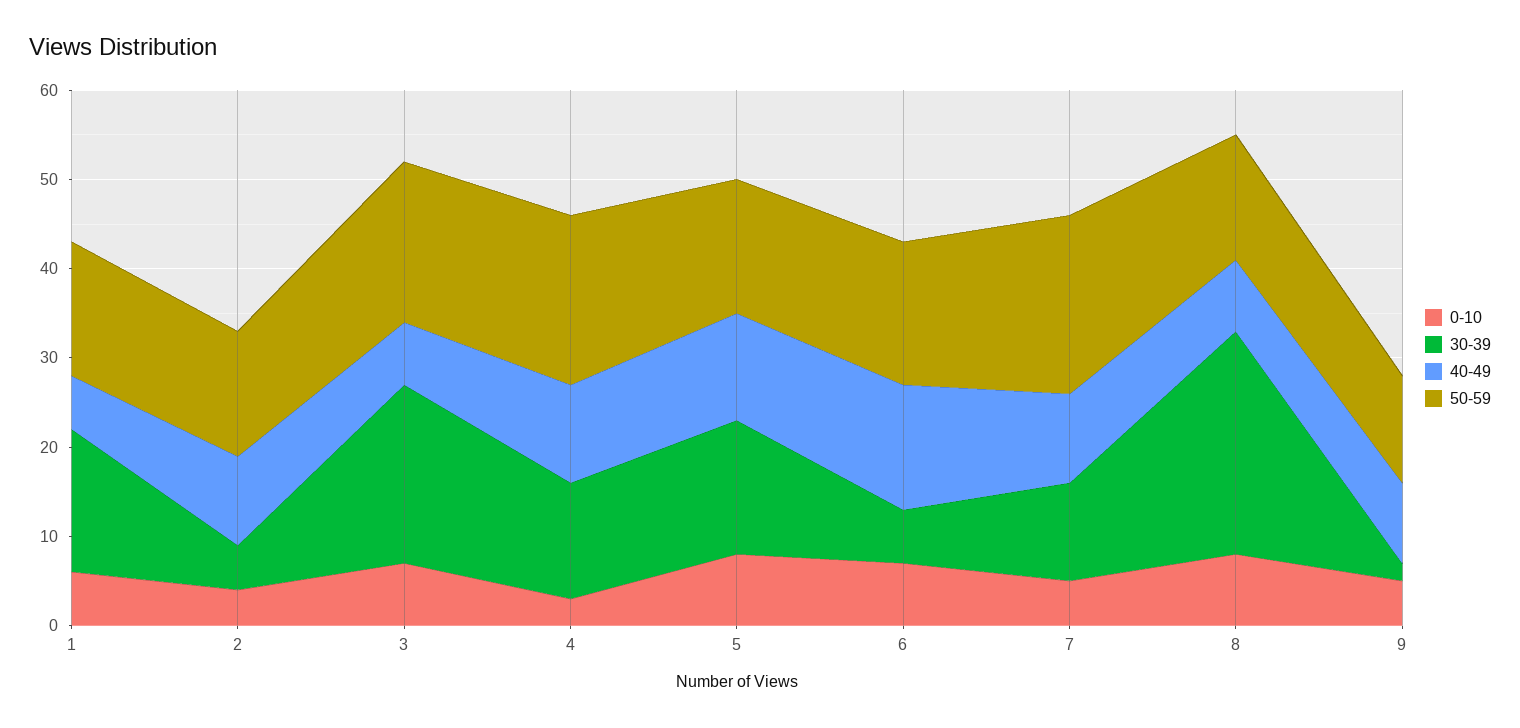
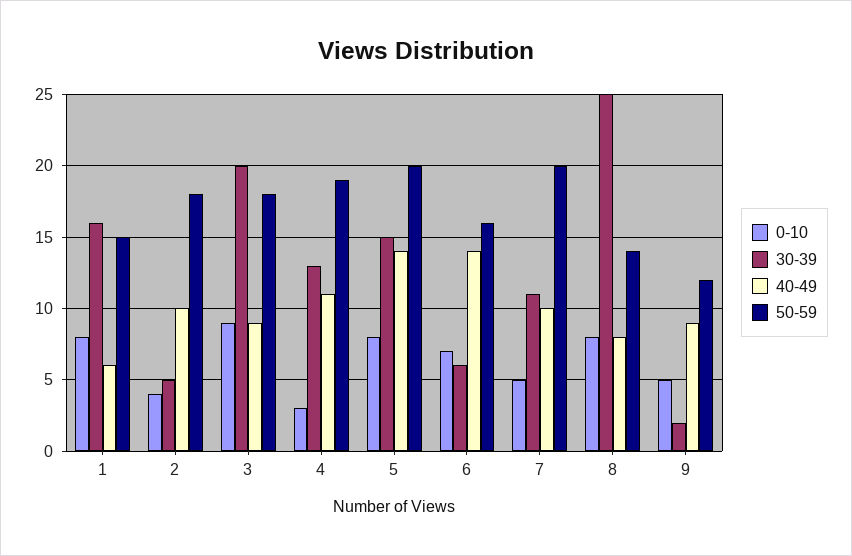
  {
    "0-10": {
-     "1": 6,
+     "1": 8,
      "2": 4,
-     "3": 7,
+     "3": 9,
      "4": 3,
      "5": 8,
      "6": 7,
      "7": 5,
      "8": 8,
      "9": 5
    },
    "30-39": {
      "1": 16,
      "2": 5,
      "3": 20,
      "4": 13,
      "5": 15,
      "6": 6,
      "7": 11,
      "8": 25,
      "9": 2
    },
    "40-49": {
      "1": 6,
      "2": 10,
-     "3": 7,
+     "3": 9,
      "4": 11,
-     "5": 12,
+     "5": 14,
      "6": 14,
      "7": 10,
      "8": 8,
      "9": 9
    },
    "50-59": {
      "1": 15,
-     "2": 14,
+     "2": 18,
      "3": 18,
      "4": 19,
-     "5": 15,
+     "5": 20,
      "6": 16,
      "7": 20,
      "8": 14,
      "9": 12
    }
  }

